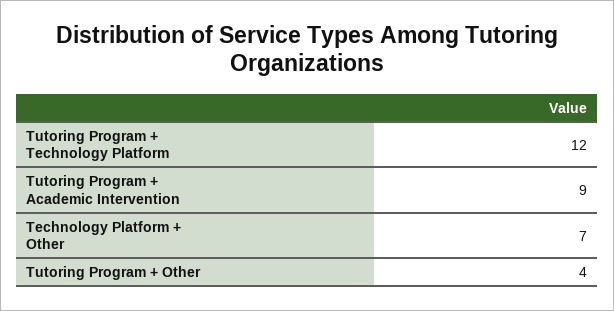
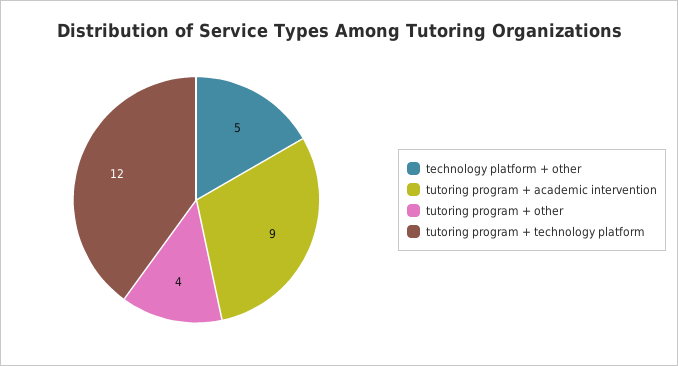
  {
    "Tutoring Program + Technology Platform": 12,
    "Tutoring Program + Academic Intervention": 9,
-   "Technology Platform + Other": 7,
+   "Technology Platform + Other": 5,
    "Tutoring Program + Other": 4
  }

